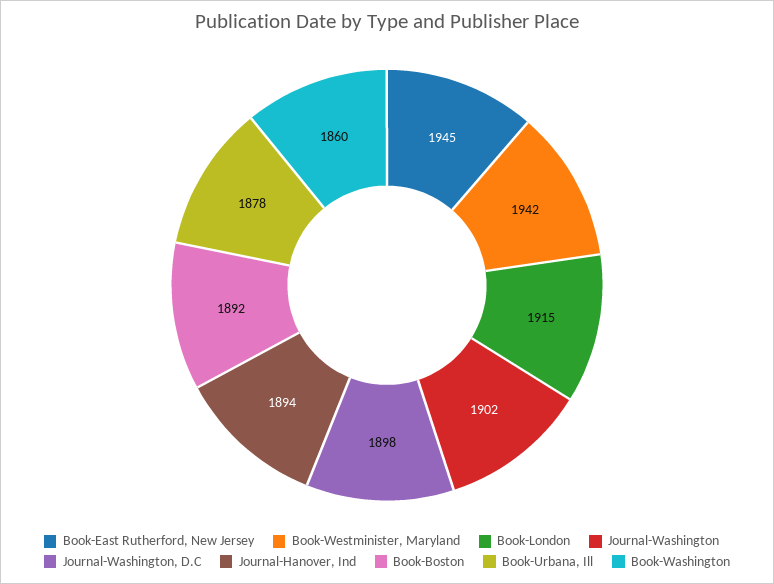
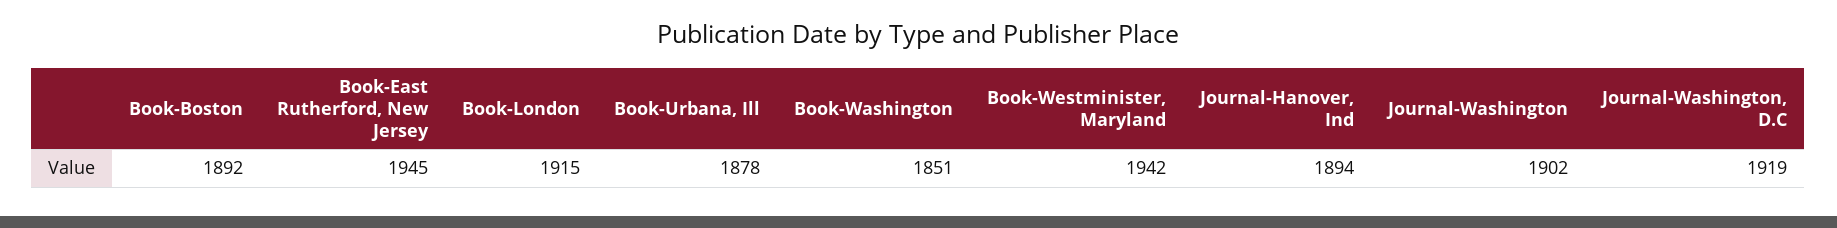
  {
    "Book-East Rutherford, New Jersey": 1945,
    "Book-Westminister, Maryland": 1942,
    "Book-London": 1915,
    "Journal-Washington": 1902,
-   "Journal-Washington, D.C": 1898,
+   "Journal-Washington, D.C": 1919,
    "Journal-Hanover, Ind": 1894,
    "Book-Boston": 1892,
    "Book-Urbana, Ill": 1878,
-   "Book-Washington": 1860
+   "Book-Washington": 1851
  }

